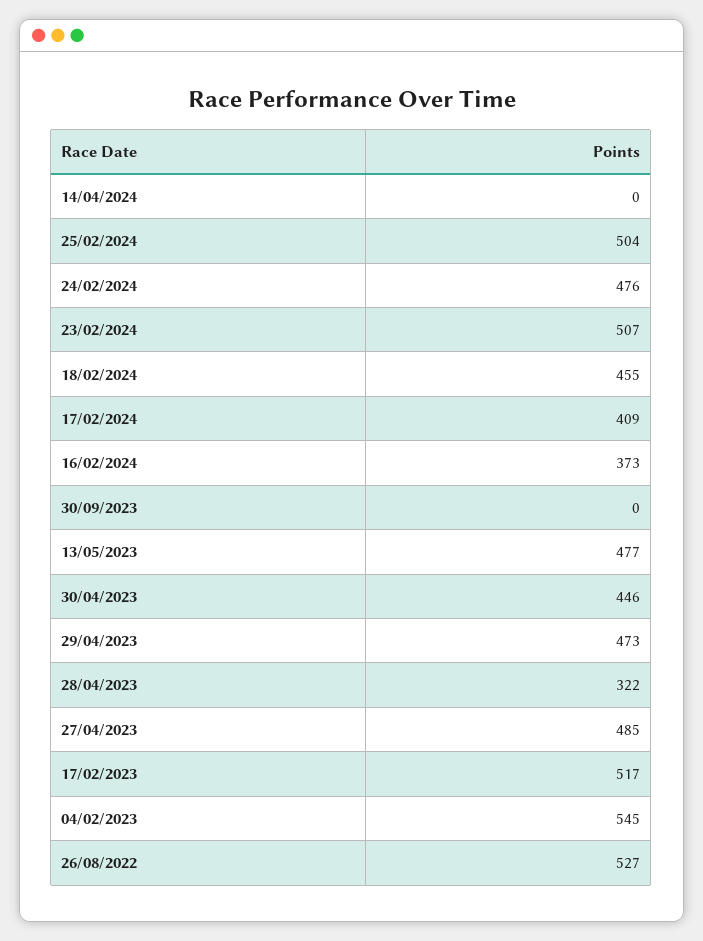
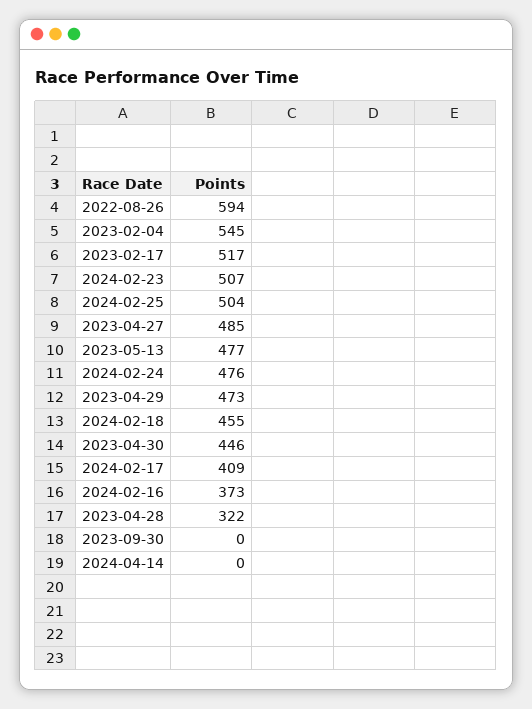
  {
    "14/04/2024": 0,
    "25/02/2024": 504,
    "24/02/2024": 476,
    "23/02/2024": 507,
    "18/02/2024": 455,
    "17/02/2024": 409,
    "16/02/2024": 373,
    "30/09/2023": 0,
    "13/05/2023": 477,
    "30/04/2023": 446,
    "29/04/2023": 473,
    "28/04/2023": 322,
    "27/04/2023": 485,
    "17/02/2023": 517,
    "04/02/2023": 545,
-   "26/08/2022": 527
+   "26/08/2022": 594
  }

